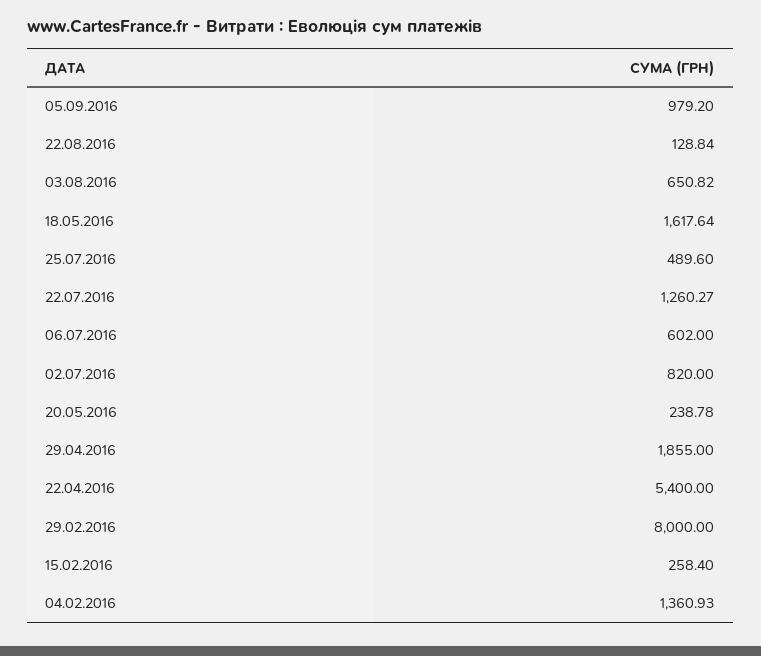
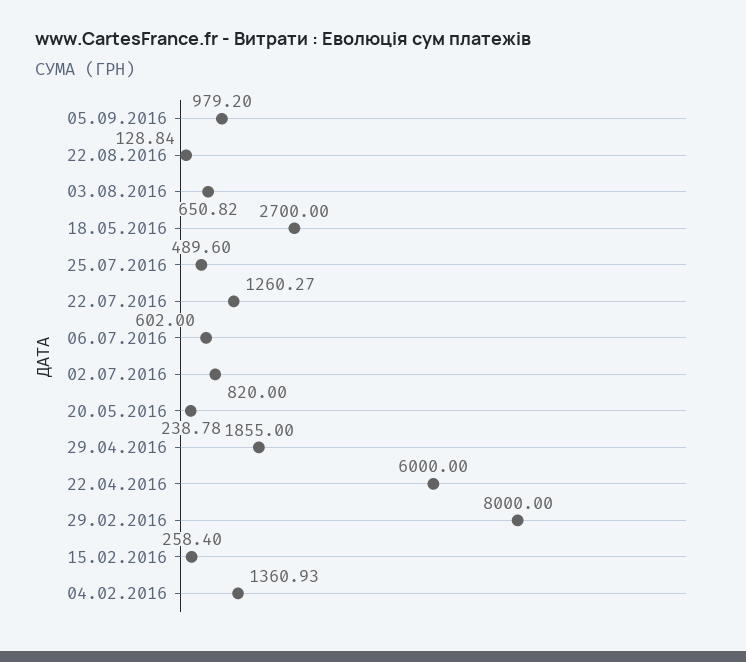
  {
    "05.09.2016": 979.2,
    "22.08.2016": 128.84,
    "03.08.2016": 650.82,
-   "18.05.2016": 1617.64,
+   "18.05.2016": 2700,
    "25.07.2016": 489.6,
    "22.07.2016": 1260.27,
    "06.07.2016": 602,
    "02.07.2016": 820,
    "20.05.2016": 238.78,
    "29.04.2016": 1855,
-   "22.04.2016": 5400,
+   "22.04.2016": 6000,
    "29.02.2016": 8000,
    "15.02.2016": 258.4,
    "04.02.2016": 1360.93
  }

